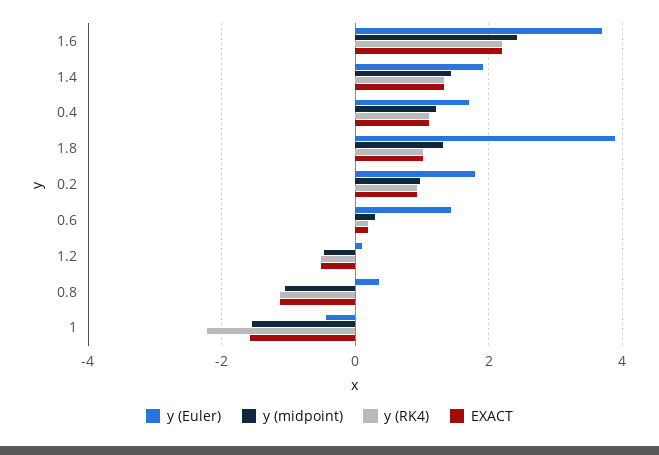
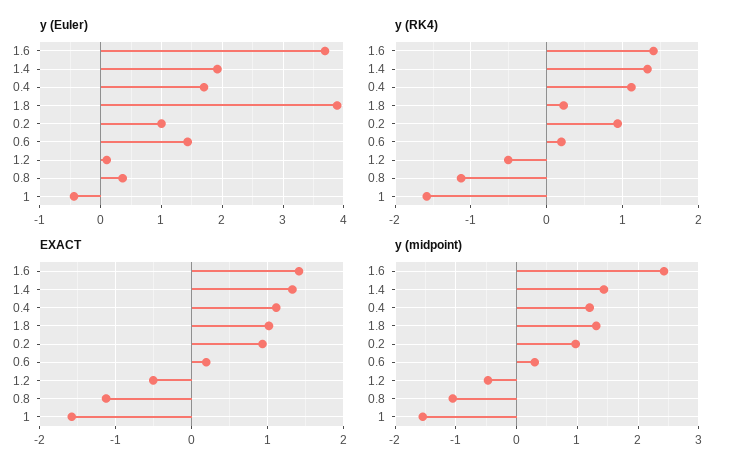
  {
    "y (Euler)": {
      "1.6": 3.7,
      "1.4": 1.9,
      "0.4": 1.7,
      "1.8": 3.9,
-     "0.2": 1.8,
+     "0.2": 1,
      "0.6": 1.4,
      "1.2": 0.1,
      "0.8": 0.4,
      "1": -0.4
    },
    "y (midpoint)": {
      "1.6": 2.4,
      "1.4": 1.4,
      "0.4": 1.2,
      "1.8": 1.3,
      "0.2": 1,
      "0.6": 0.3,
      "1.2": -0.5,
      "0.8": -1,
      "1": -1.5
    },
    "y (RK4)": {
-     "1.6": 2.2,
+     "1.6": 1.4,
      "1.4": 1.3,
      "0.4": 1.1,
-     "1.8": 1,
+     "1.8": 0.2,
      "0.2": 0.9,
      "0.6": 0.2,
      "1.2": -0.5,
      "0.8": -1.1,
-     "1": -2.2
+     "1": -1.6
    },
    "EXACT": {
-     "1.6": 2.2,
+     "1.6": 1.4,
      "1.4": 1.3,
      "0.4": 1.1,
      "1.8": 1,
      "0.2": 0.9,
      "0.6": 0.2,
      "1.2": -0.5,
      "0.8": -1.1,
      "1": -1.6
    }
  }

